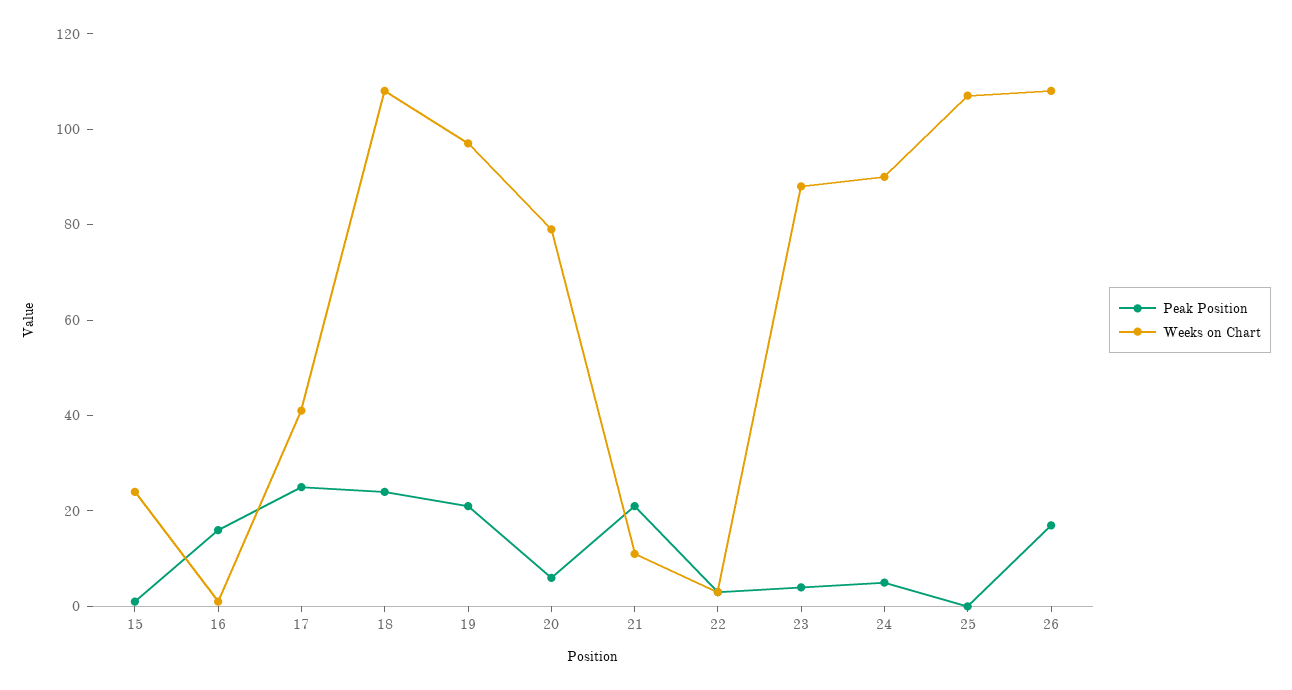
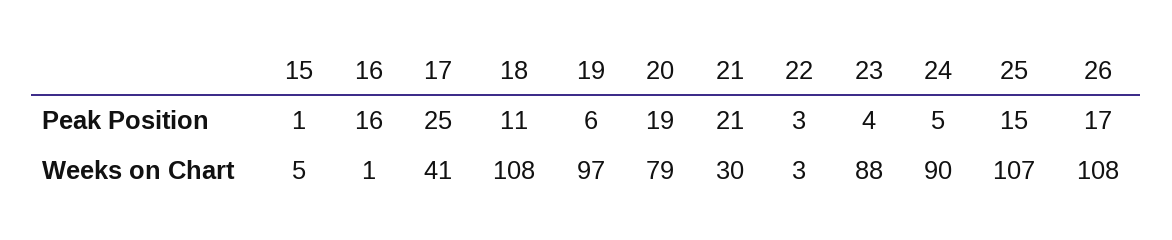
  {
    "Peak Position": {
      "15": 1,
      "16": 16,
      "17": 25,
-     "18": 25,
+     "18": 11,
-     "19": 20,
+     "19": 6,
-     "20": 5,
+     "20": 19,
      "21": 21,
      "22": 3,
      "23": 4,
      "24": 5,
-     "25": 0,
+     "25": 15,
      "26": 17
    },
    "Weeks on Chart": {
-     "15": 25,
+     "15": 5,
      "16": 1,
      "17": 41,
      "18": 108,
      "19": 97,
      "20": 79,
-     "21": 10,
+     "21": 30,
      "22": 3,
      "23": 88,
      "24": 90,
      "25": 107,
      "26": 108
    }
  }

